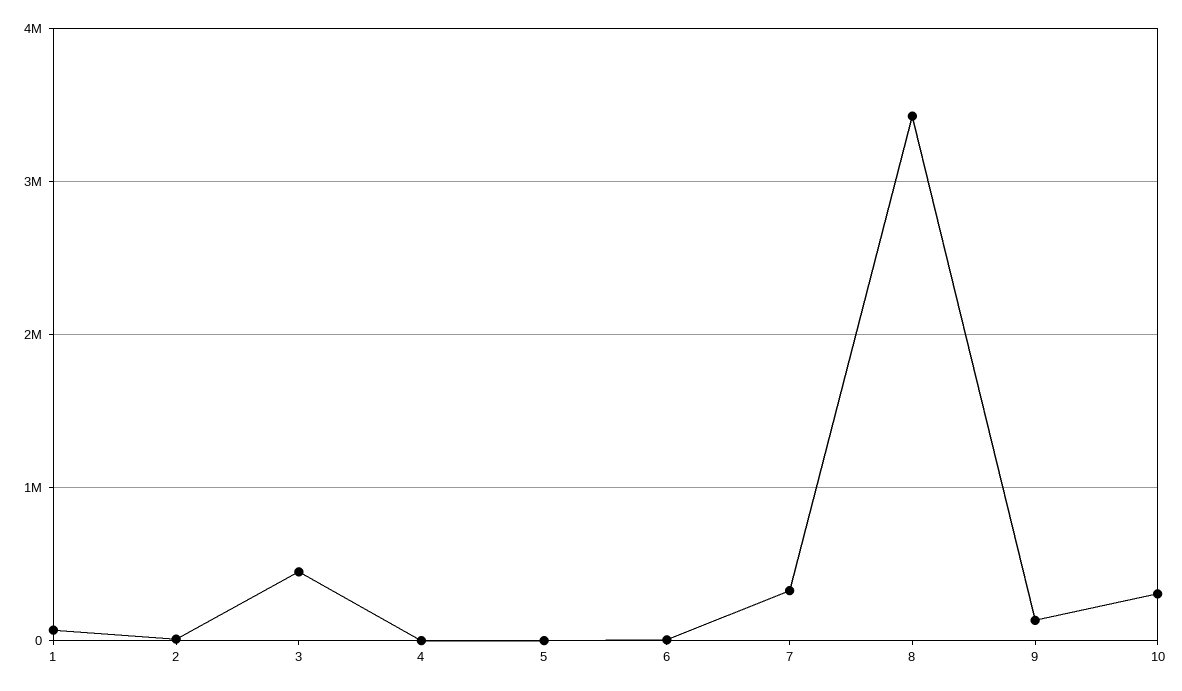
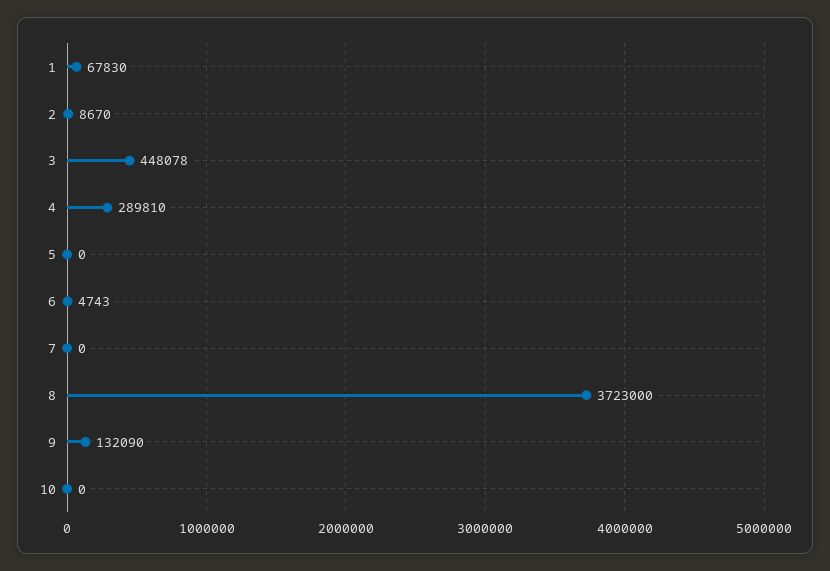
  {
    "1": 67830,
    "2": 8670,
    "3": 448078,
-   "4": 0,
+   "4": 289810,
    "5": 0,
    "6": 4743,
-   "7": 300000,
+   "7": 0,
-   "8": 3400000,
+   "8": 3723000,
    "9": 132090,
-   "10": 300000
+   "10": 0
  }

